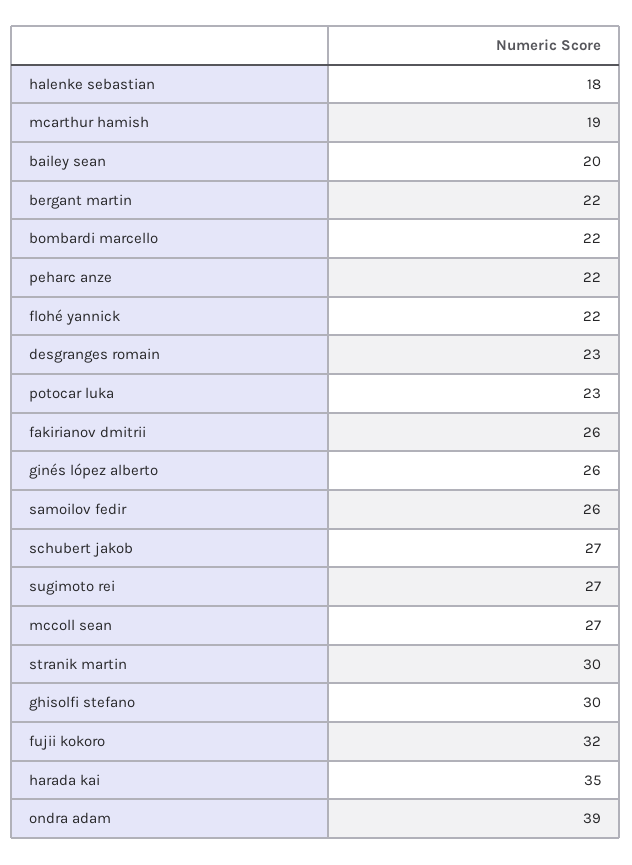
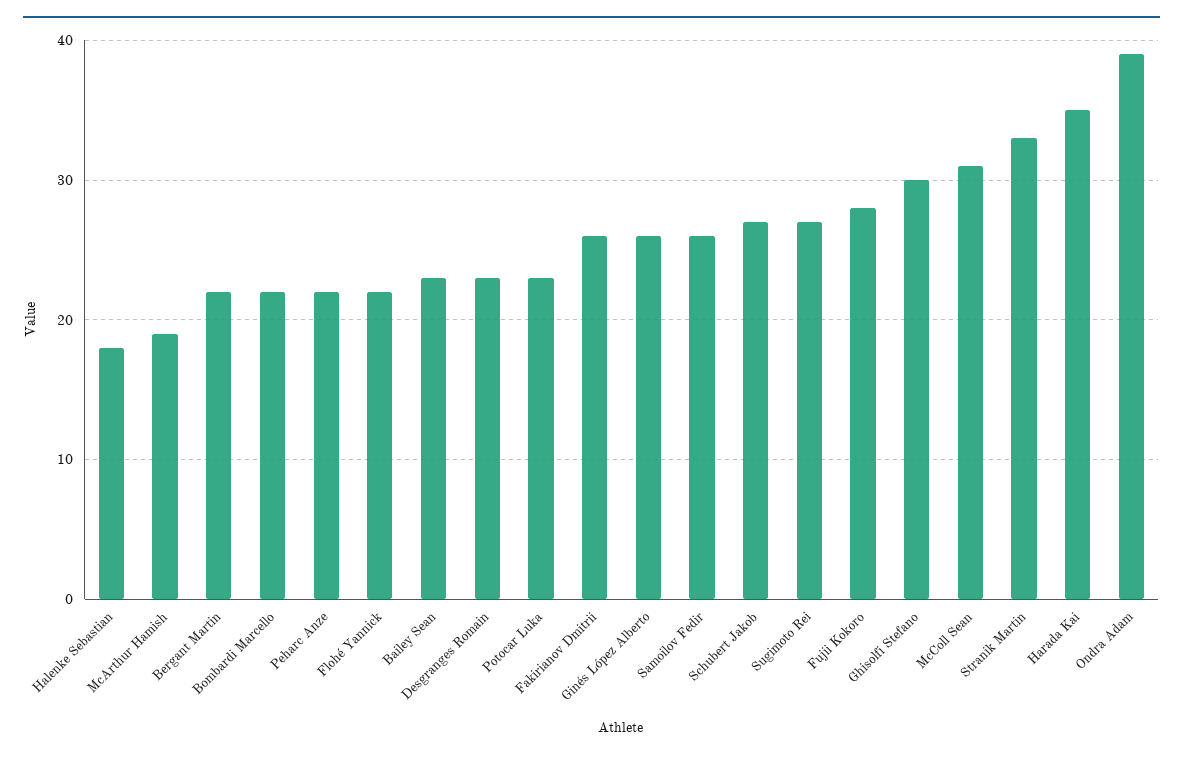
  {
    "halenke sebastian": 18,
    "mcarthur hamish": 19,
-   "bailey sean": 20,
+   "bailey sean": 23,
    "bergant martin": 22,
    "bombardi marcello": 22,
    "peharc anze": 22,
    "flohé yannick": 22,
    "desgranges romain": 23,
    "potocar luka": 23,
    "fakirianov dmitrii": 26,
    "ginés lópez alberto": 26,
    "samoilov fedir": 26,
    "schubert jakob": 27,
    "sugimoto rei": 27,
-   "mccoll sean": 27,
+   "mccoll sean": 31,
-   "stranik martin": 30,
+   "stranik martin": 33,
    "ghisolfi stefano": 30,
-   "fujii kokoro": 32,
+   "fujii kokoro": 28,
    "harada kai": 35,
    "ondra adam": 39
  }

